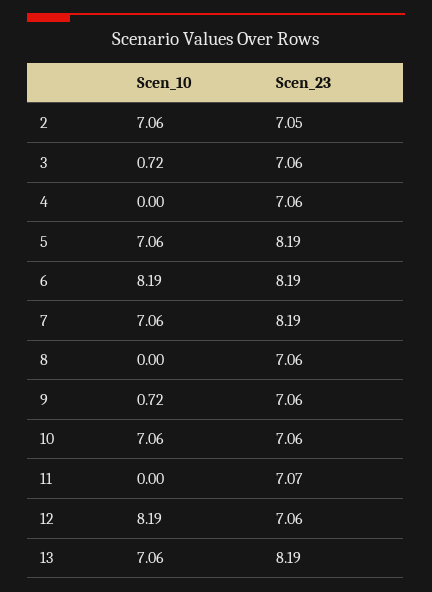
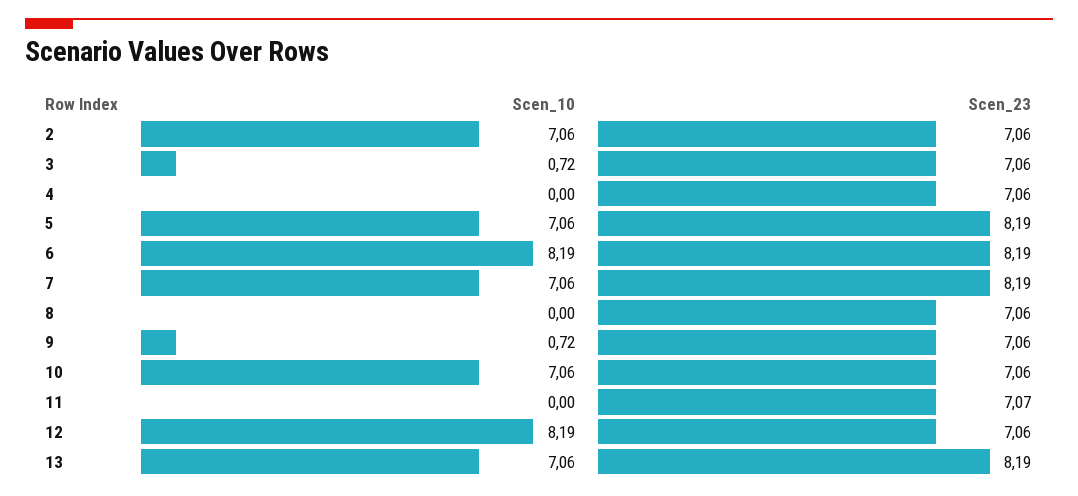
  {
    "Scen_10": {
      "2": 7.06,
      "3": 0.72,
      "4": 0,
      "5": 7.06,
      "6": 8.19,
      "7": 7.06,
      "8": 0,
      "9": 0.72,
      "10": 7.06,
      "11": 0,
      "12": 8.19,
      "13": 7.06
    },
    "Scen_23": {
-     "2": 7.05,
+     "2": 7.06,
      "3": 7.06,
      "4": 7.06,
      "5": 8.19,
      "6": 8.19,
      "7": 8.19,
      "8": 7.06,
      "9": 7.06,
      "10": 7.06,
      "11": 7.07,
      "12": 7.06,
      "13": 8.19
    }
  }

